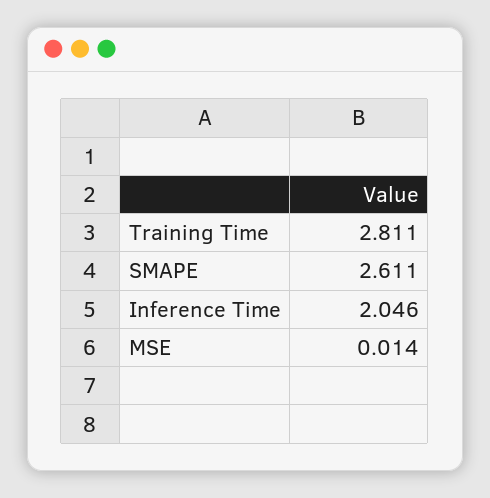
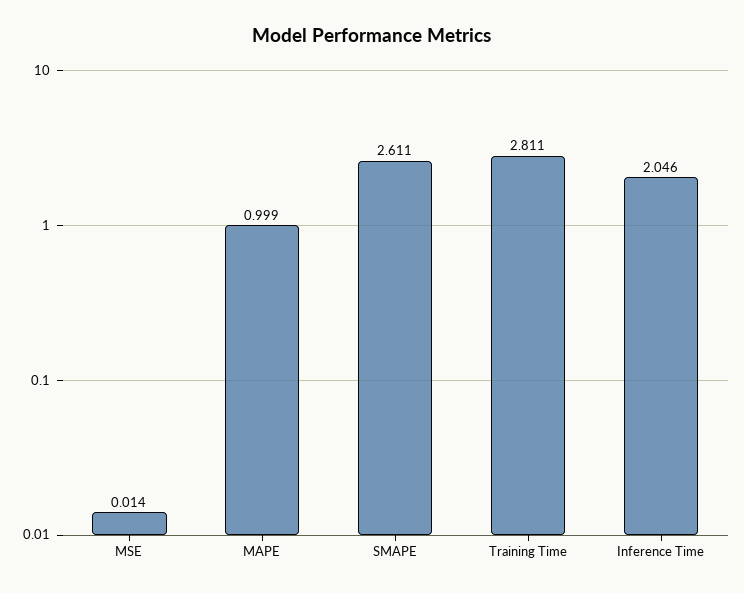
  {
    "Training Time": 2.811,
    "SMAPE": 2.611,
    "Inference Time": 2.046,
-   "MSE": 0.014
+   "MSE": 0.014,
+   "MAPE": 0.999
  }

